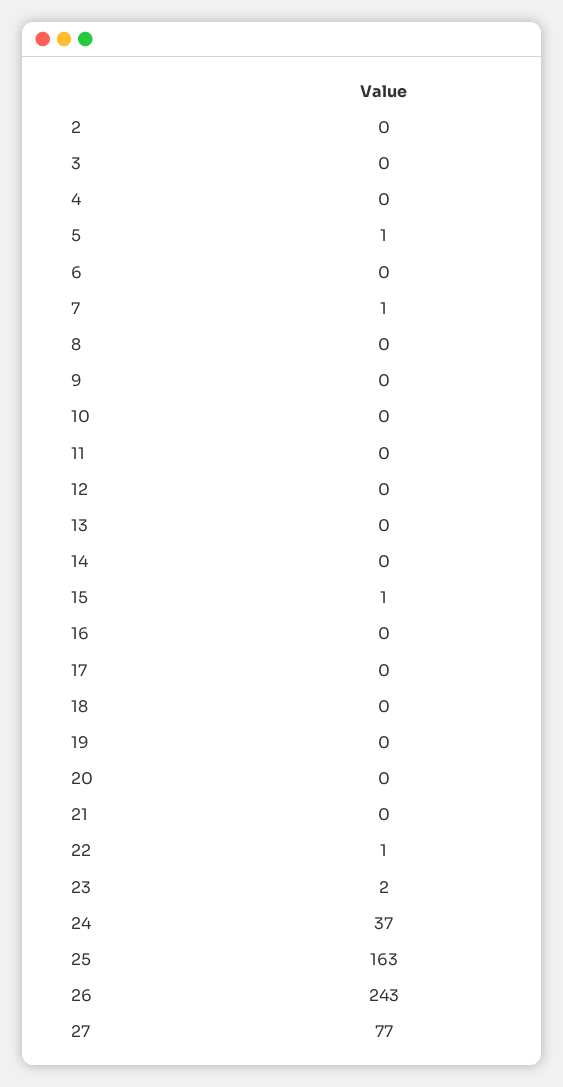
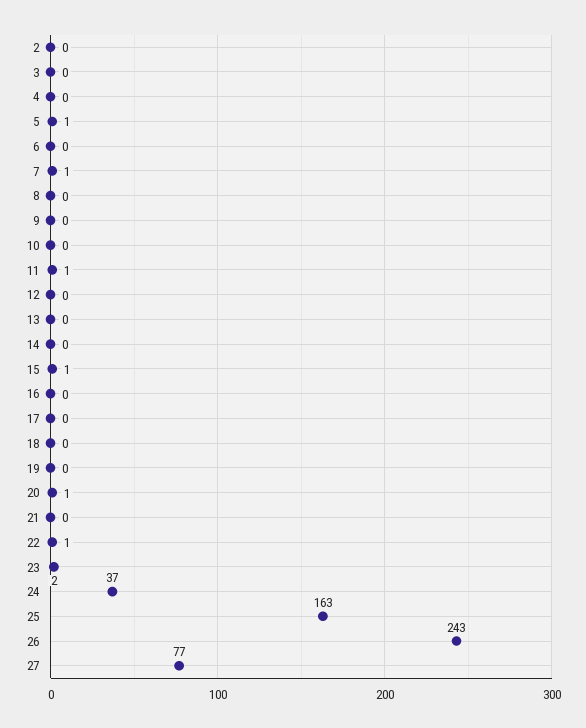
  {
    "2": 0,
    "3": 0,
    "4": 0,
    "5": 1,
    "6": 0,
    "7": 1,
    "8": 0,
    "9": 0,
    "10": 0,
-   "11": 0,
+   "11": 1,
    "12": 0,
    "13": 0,
    "14": 0,
    "15": 1,
    "16": 0,
    "17": 0,
    "18": 0,
    "19": 0,
-   "20": 0,
+   "20": 1,
    "21": 0,
    "22": 1,
    "23": 2,
    "24": 37,
    "25": 163,
    "26": 243,
    "27": 77
  }

